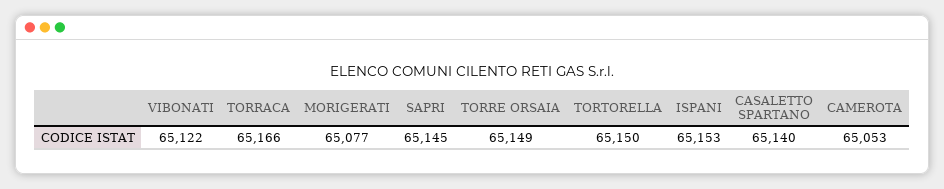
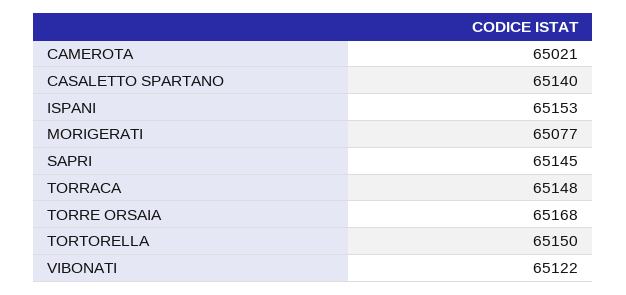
  {
    "VIBONATI": 65122,
-   "TORRACA": 65166,
+   "TORRACA": 65148,
    "MORIGERATI": 65077,
    "SAPRI": 65145,
-   "TORRE ORSAIA": 65149,
+   "TORRE ORSAIA": 65168,
    "TORTORELLA": 65150,
    "ISPANI": 65153,
    "CASALETTO SPARTANO": 65140,
-   "CAMEROTA": 65053
+   "CAMEROTA": 65021
  }

